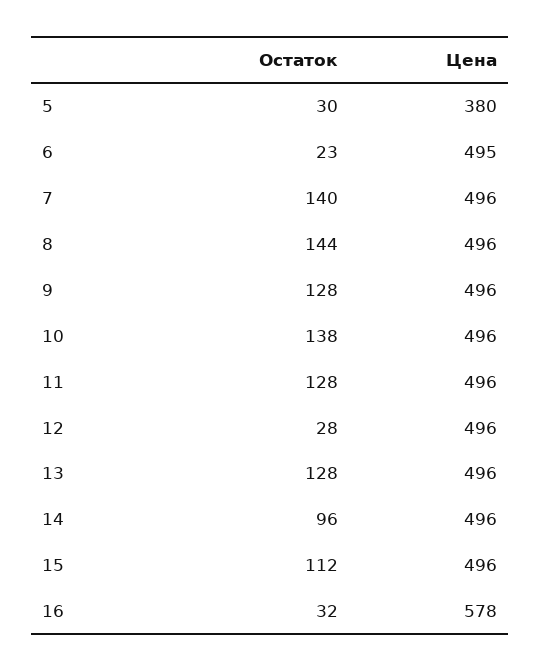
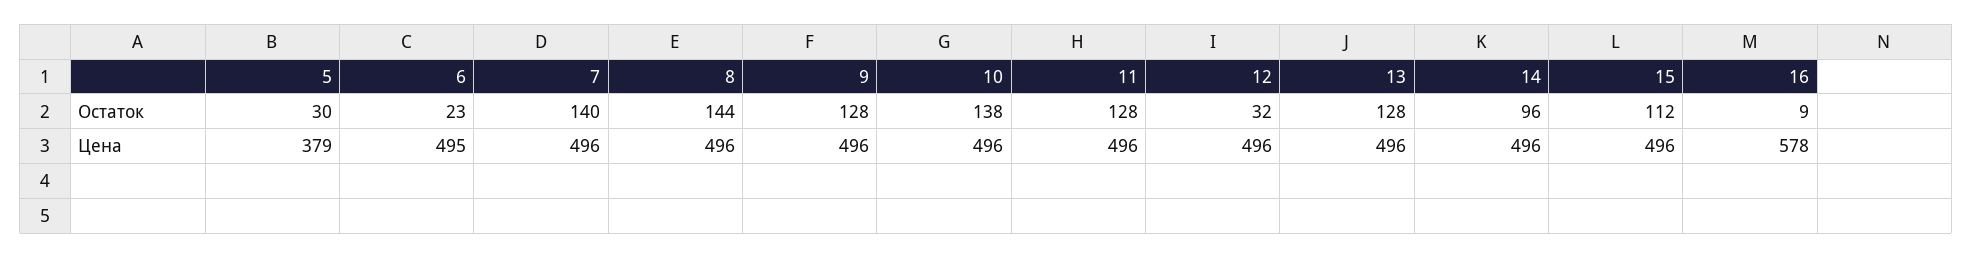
  {
    "Остаток": {
      "5": 30,
      "6": 23,
      "7": 140,
      "8": 144,
      "9": 128,
      "10": 138,
      "11": 128,
-     "12": 28,
+     "12": 32,
      "13": 128,
      "14": 96,
      "15": 112,
-     "16": 32
+     "16": 9
    },
    "Цена": {
-     "5": 380,
+     "5": 379,
      "6": 495,
      "7": 496,
      "8": 496,
      "9": 496,
      "10": 496,
      "11": 496,
      "12": 496,
      "13": 496,
      "14": 496,
      "15": 496,
      "16": 578
    }
  }

